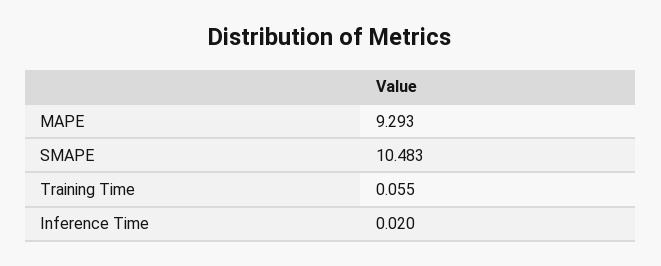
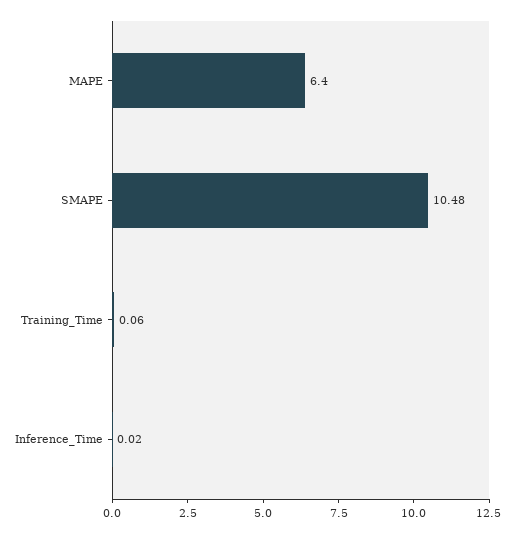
  {
-   "MAPE": 9.293,
+   "MAPE": 6.4,
    "SMAPE": 10.483,
    "Training Time": 0.055,
    "Inference Time": 0.02
  }

